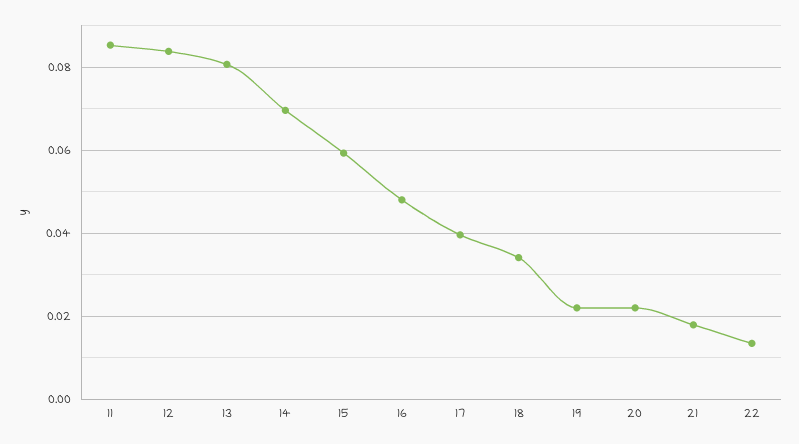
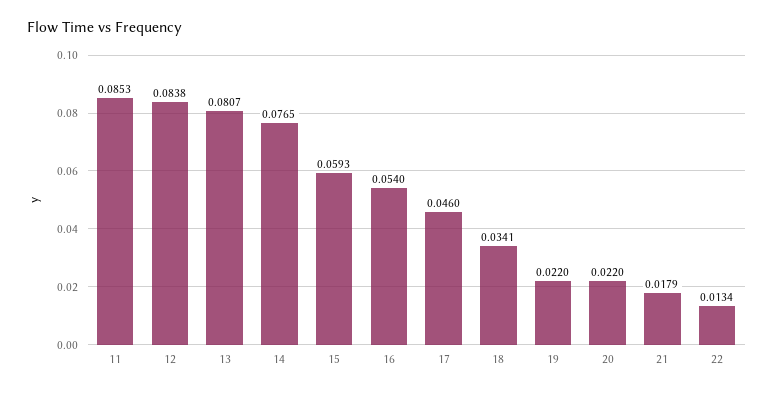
  {
    "11": 0.0853,
    "12": 0.0838,
    "13": 0.0807,
-   "14": 0.07,
+   "14": 0.0765,
    "15": 0.0593,
-   "16": 0.048,
+   "16": 0.054,
-   "17": 0.04,
+   "17": 0.046,
    "18": 0.0341,
    "19": 0.022,
    "20": 0.022,
    "21": 0.0179,
    "22": 0.0134
  }

